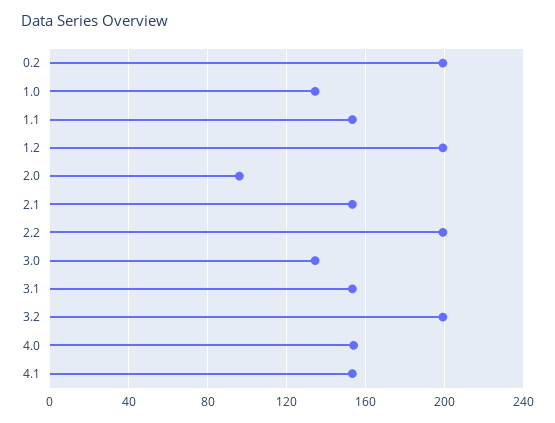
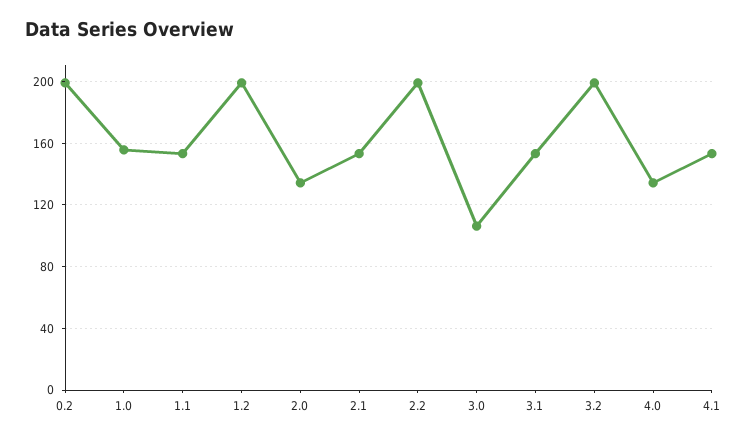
  {
    "0.2": 200,
-   "1.0": 135,
+   "1.0": 155,
    "1.1": 155,
    "1.2": 200,
-   "2.0": 95,
+   "2.0": 135,
    "2.1": 155,
    "2.2": 200,
-   "3.0": 135,
+   "3.0": 105,
    "3.1": 155,
    "3.2": 200,
-   "4.0": 155,
+   "4.0": 135,
    "4.1": 155
  }

